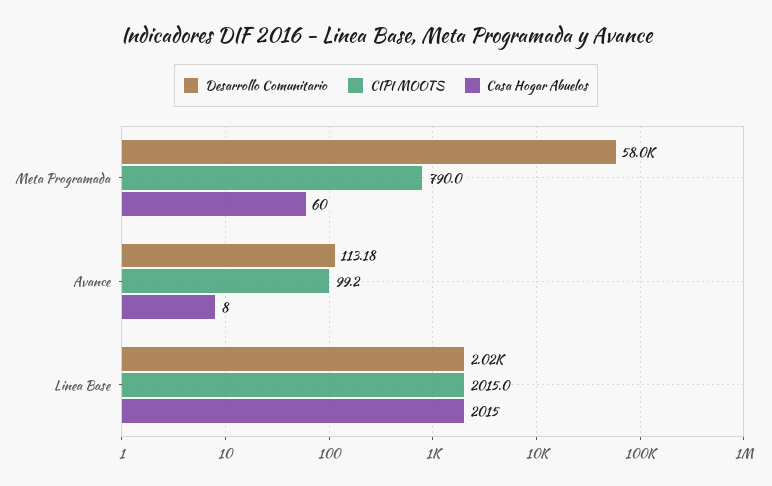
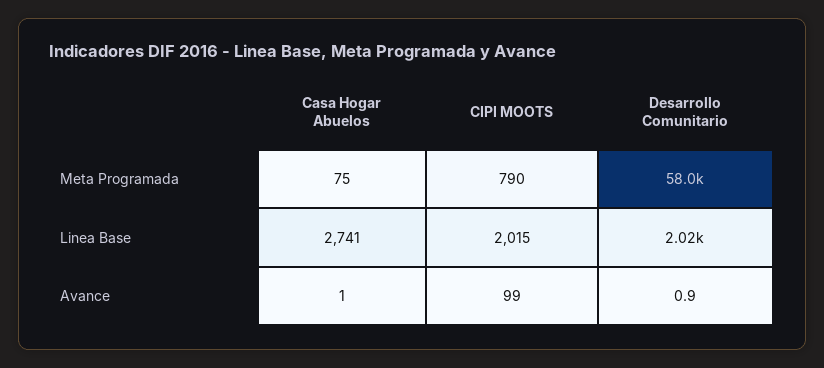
  {
    "Desarrollo Comunitario": {
      "Meta Programada": 58000,
-     "Avance": 113.18,
+     "Avance": 0.9,
      "Linea Base": 2020
    },
    "CIPI MOOTS": {
      "Meta Programada": 790,
      "Avance": 99.2,
      "Linea Base": 2015
    },
    "Casa Hogar Abuelos": {
-     "Meta Programada": 60,
+     "Meta Programada": 75,
-     "Avance": 8,
+     "Avance": 1,
-     "Linea Base": 2015
+     "Linea Base": 2741
    }
  }

